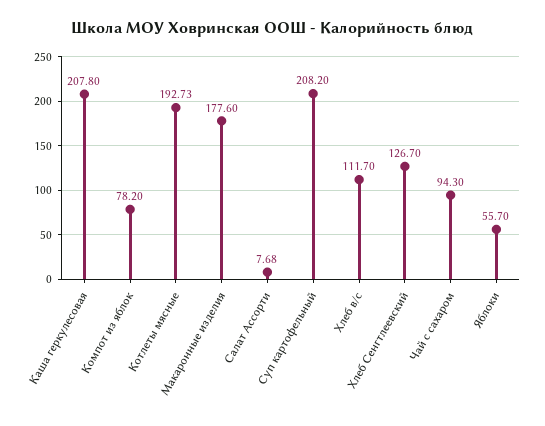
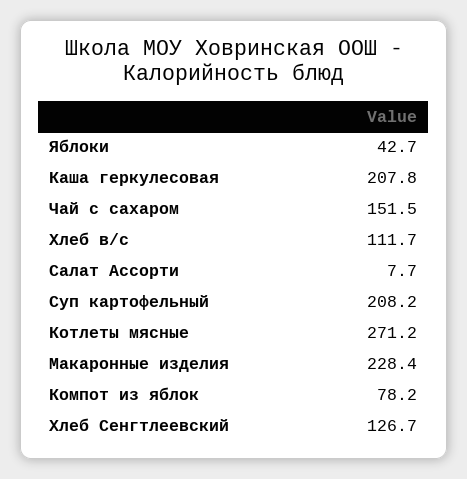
  {
    "Каша геркулесовая": 207.8,
    "Компот из яблок": 78.2,
-   "Котлеты мясные": 192.73,
+   "Котлеты мясные": 271.2,
-   "Макаронные изделия": 177.6,
+   "Макаронные изделия": 228.4,
    "Салат Ассорти": 7.68,
    "Суп картофельный": 208.2,
    "Хлеб в/с": 111.7,
    "Хлеб Сенгтлеевский": 126.7,
-   "Чай с сахаром": 94.3,
+   "Чай с сахаром": 151.5,
-   "Яблоки": 55.7
+   "Яблоки": 42.7
  }

